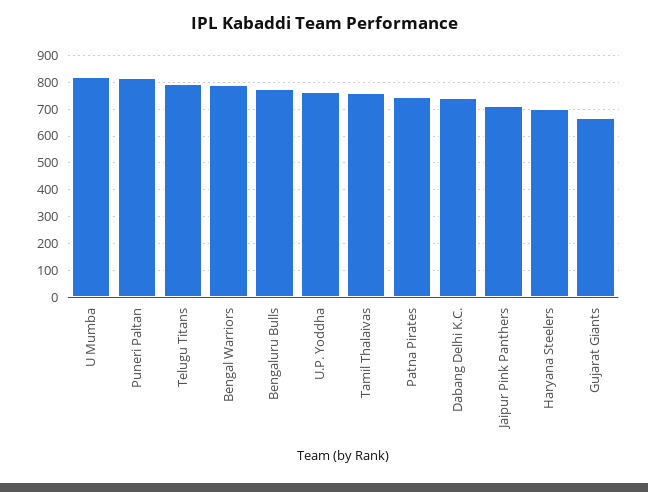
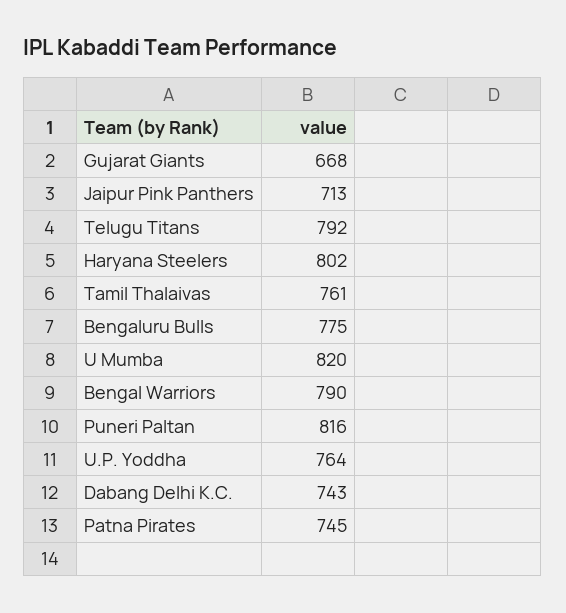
  {
    "U Mumba": 820,
    "Puneri Paltan": 816,
    "Telugu Titans": 792,
    "Bengal Warriors": 790,
    "Bengaluru Bulls": 775,
    "U.P. Yoddha": 764,
    "Tamil Thalaivas": 761,
    "Patna Pirates": 745,
    "Dabang Delhi K.C.": 743,
    "Jaipur Pink Panthers": 713,
-   "Haryana Steelers": 700,
+   "Haryana Steelers": 802,
    "Gujarat Giants": 668
  }

